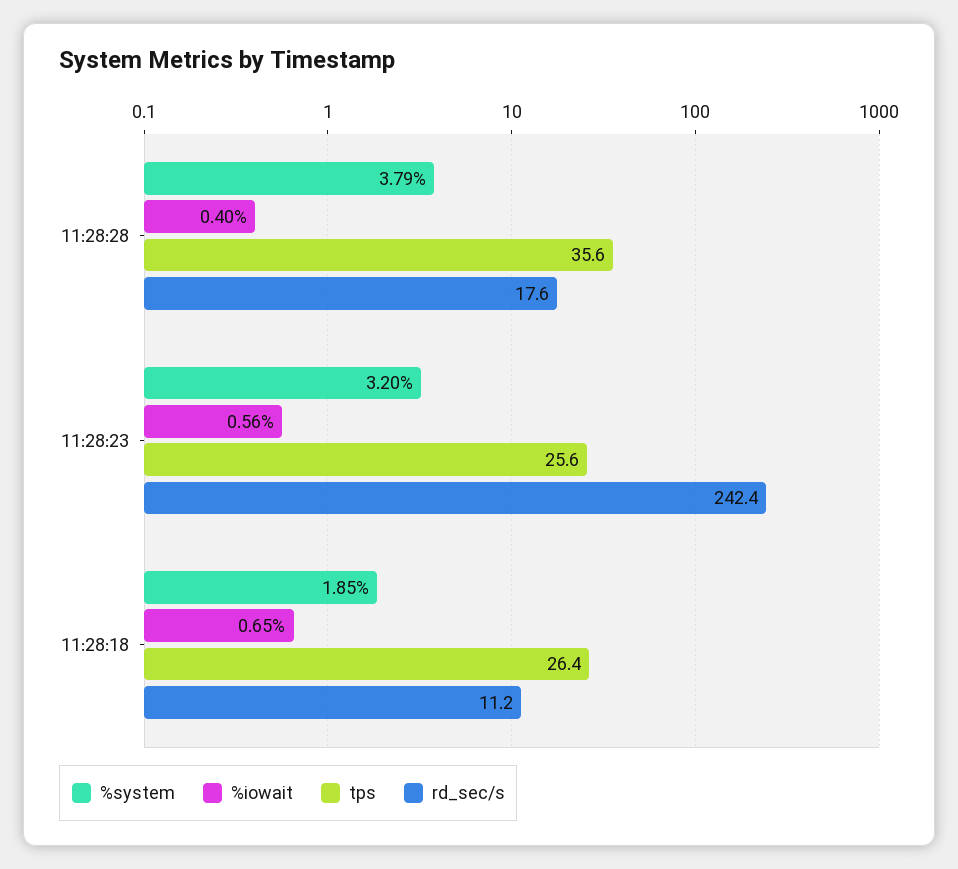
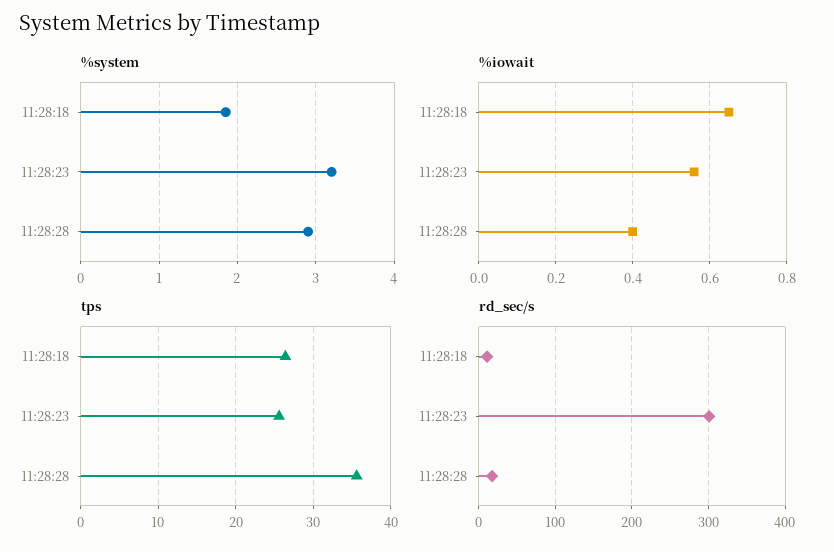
  {
    "%system": {
-     "11:28:28": 3.79,
+     "11:28:28": 2.9,
      "11:28:23": 3.2,
      "11:28:18": 1.85
    },
    "%iowait": {
      "11:28:28": 0.4,
      "11:28:23": 0.56,
      "11:28:18": 0.65
    },
    "tps": {
      "11:28:28": 35.6,
      "11:28:23": 25.6,
      "11:28:18": 26.4
    },
    "rd_sec/s": {
      "11:28:28": 17.6,
-     "11:28:23": 242.4,
+     "11:28:23": 300,
      "11:28:18": 11.2
    }
  }

